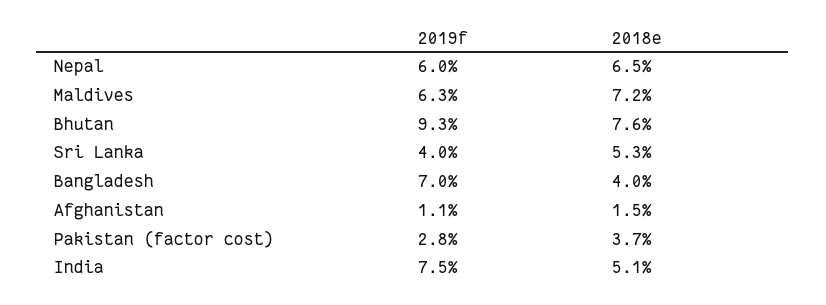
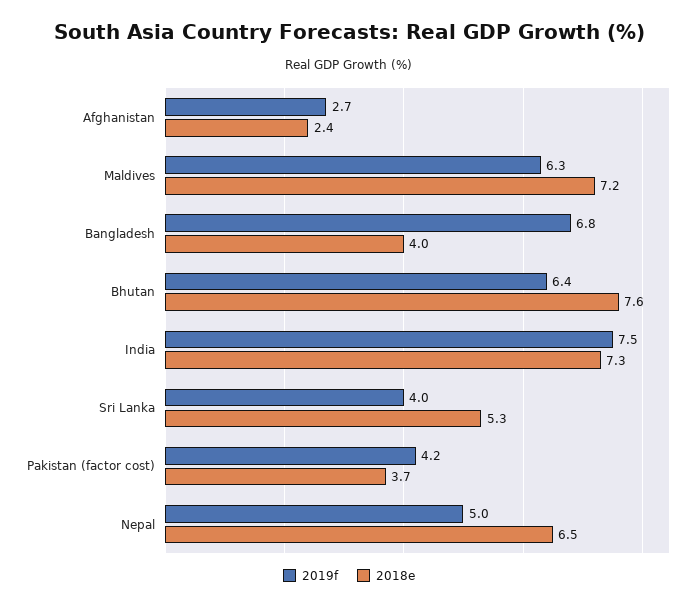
  {
    "2019f": {
-     "Nepal": 6,
+     "Nepal": 5,
      "Maldives": 6.3,
-     "Bhutan": 9.3,
+     "Bhutan": 6.4,
      "Sri Lanka": 4,
-     "Bangladesh": 7,
+     "Bangladesh": 6.8,
-     "Afghanistan": 1.1,
+     "Afghanistan": 2.7,
-     "Pakistan (factor cost)": 2.8,
+     "Pakistan (factor cost)": 4.2,
      "India": 7.5
    },
    "2018e": {
      "Nepal": 6.5,
      "Maldives": 7.2,
      "Bhutan": 7.6,
      "Sri Lanka": 5.3,
      "Bangladesh": 4,
-     "Afghanistan": 1.5,
+     "Afghanistan": 2.4,
      "Pakistan (factor cost)": 3.7,
-     "India": 5.1
+     "India": 7.3
    }
  }

